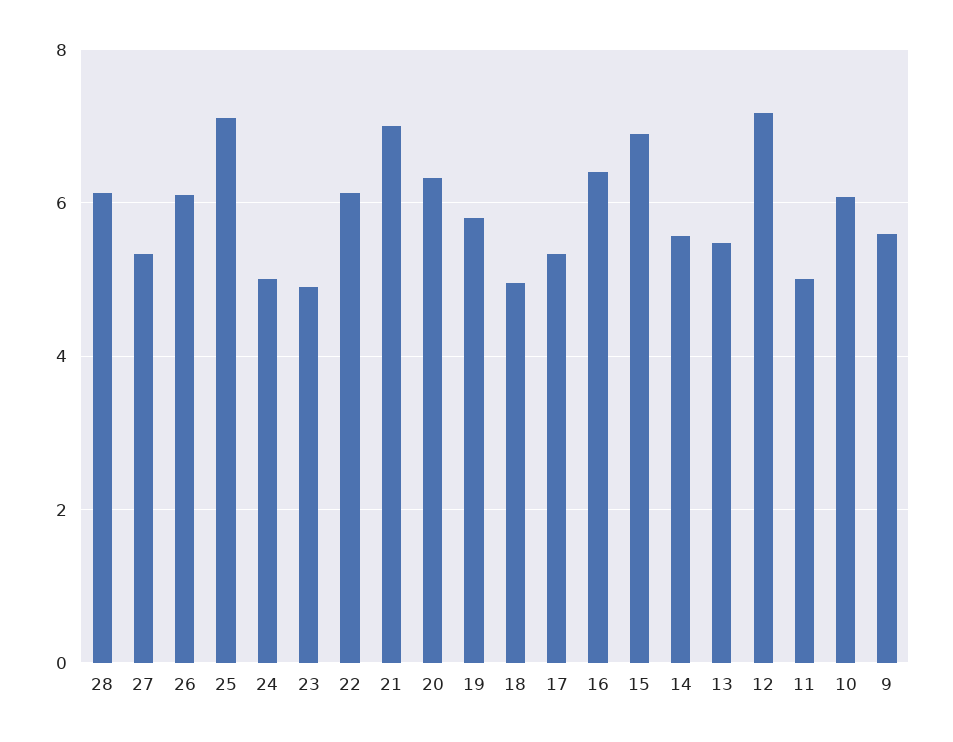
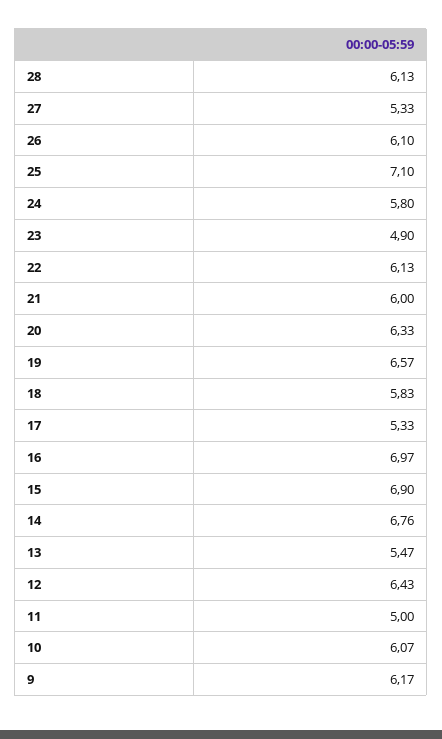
  {
    "28": 6.13,
    "27": 5.33,
    "26": 6.1,
    "25": 7.1,
-   "24": 5,
+   "24": 5.8,
    "23": 4.9,
    "22": 6.13,
-   "21": 7,
+   "21": 6,
    "20": 6.33,
-   "19": 5.8,
+   "19": 6.57,
-   "18": 5,
+   "18": 5.83,
    "17": 5.33,
-   "16": 6.4,
+   "16": 6.97,
    "15": 6.9,
-   "14": 5.6,
+   "14": 6.76,
    "13": 5.47,
-   "12": 7.2,
+   "12": 6.43,
    "11": 5,
    "10": 6.07,
-   "9": 5.6
+   "9": 6.17
  }

